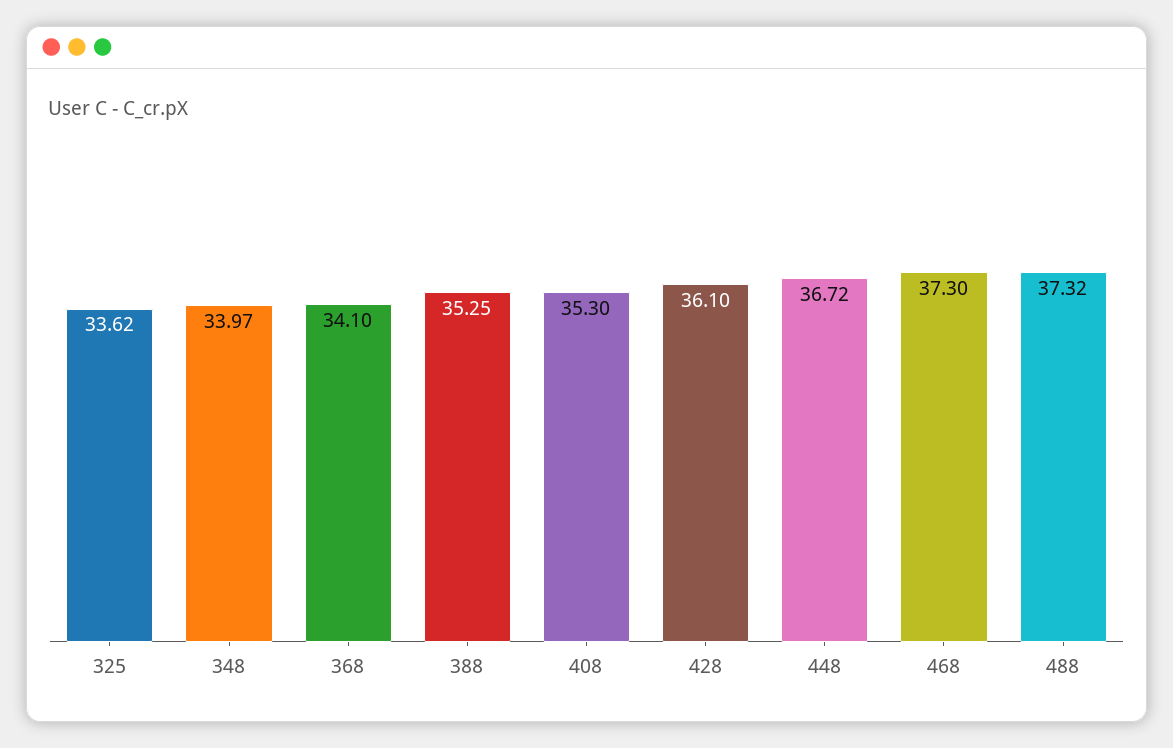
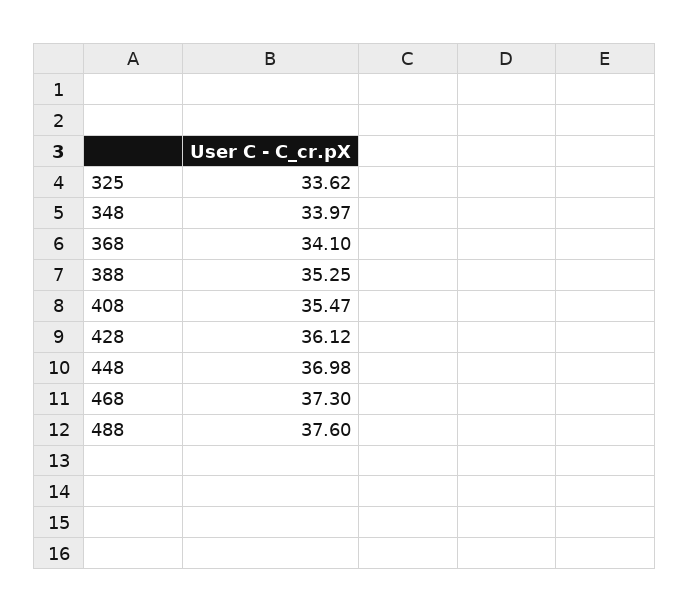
  {
    "325": 33.62,
    "348": 33.97,
    "368": 34.1,
    "388": 35.25,
-   "408": 35.3,
+   "408": 35.47,
-   "428": 36.1,
+   "428": 36.12,
-   "448": 36.72,
+   "448": 36.98,
    "468": 37.3,
-   "488": 37.32
+   "488": 37.6
  }

